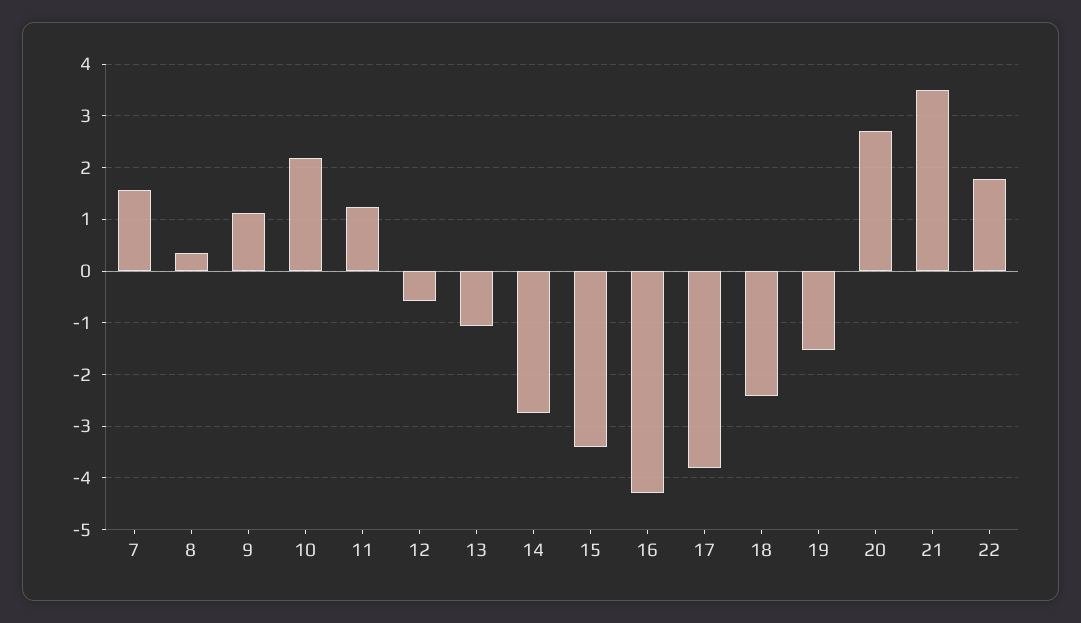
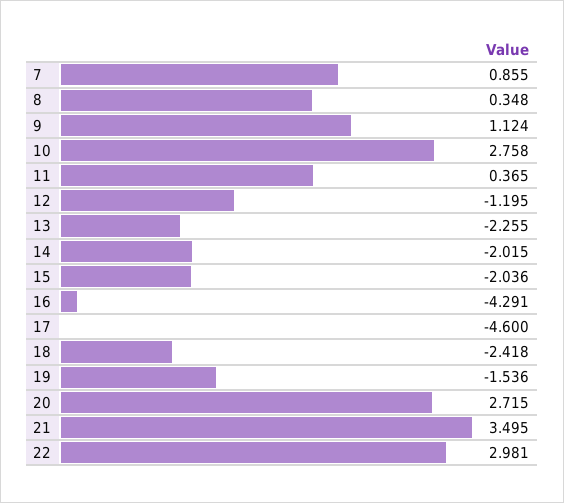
  {
-   "7": 1.6,
+   "7": 0.855,
    "8": 0.348,
    "9": 1.124,
-   "10": 2.2,
+   "10": 2.758,
-   "11": 1.2,
+   "11": 0.365,
-   "12": -0.6,
+   "12": -1.195,
-   "13": -1,
+   "13": -2.255,
-   "14": -2.8,
+   "14": -2.015,
-   "15": -3.4,
+   "15": -2.036,
    "16": -4.291,
-   "17": -3.8,
+   "17": -4.6,
    "18": -2.418,
    "19": -1.536,
    "20": 2.715,
    "21": 3.495,
-   "22": 1.8
+   "22": 2.981
  }

